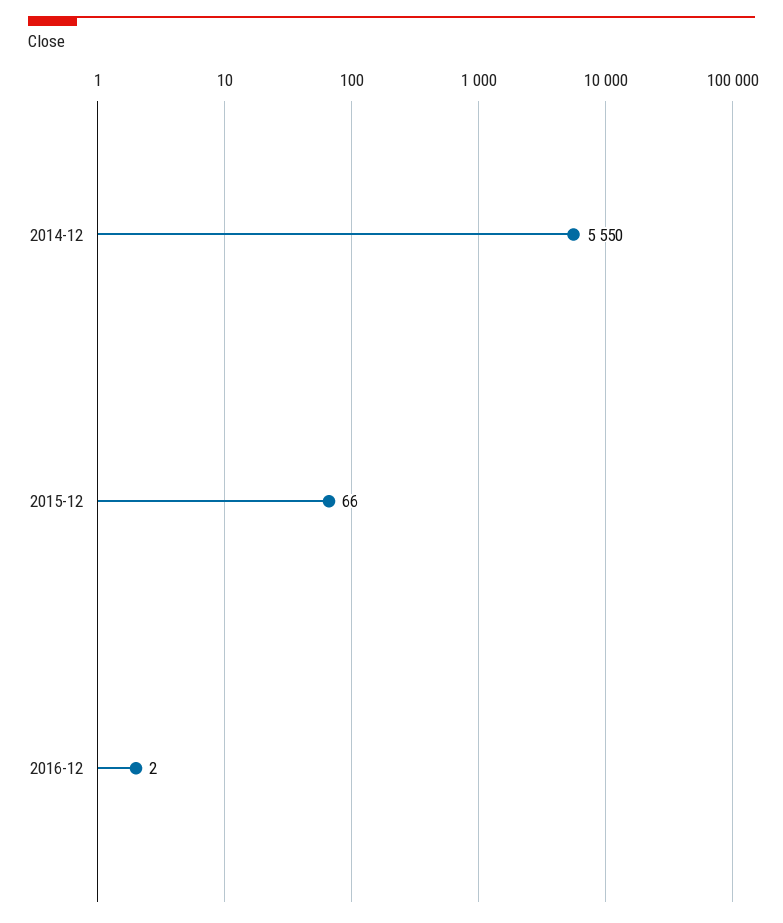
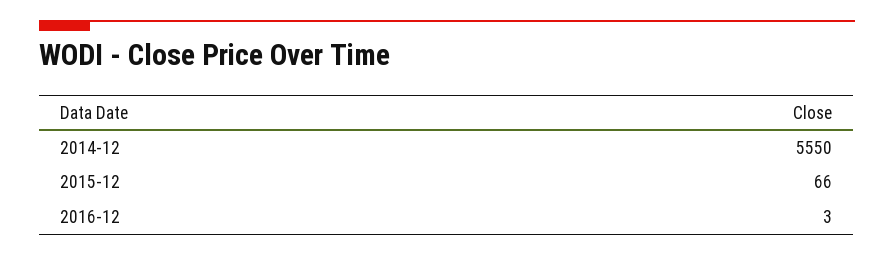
  {
    "2014-12": 5550,
    "2015-12": 66,
-   "2016-12": 2
+   "2016-12": 3
  }

